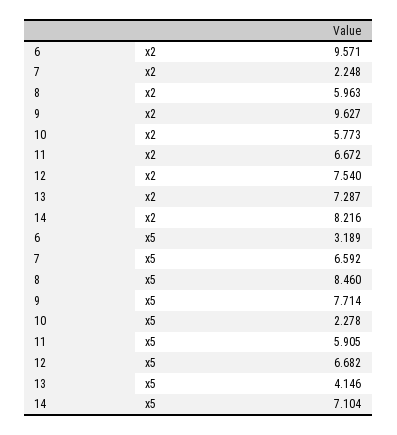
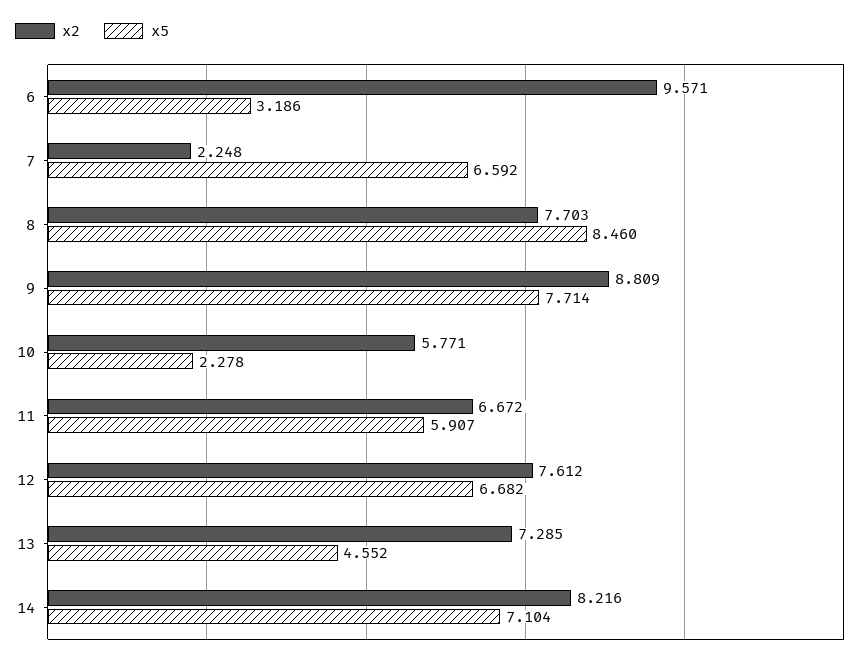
  {
    "x2": {
      "6": 9.571,
      "7": 2.248,
-     "8": 5.963,
+     "8": 7.703,
-     "9": 9.627,
+     "9": 8.809,
-     "10": 5.773,
+     "10": 5.771,
      "11": 6.672,
-     "12": 7.54,
+     "12": 7.612,
-     "13": 7.287,
+     "13": 7.285,
      "14": 8.216
    },
    "x5": {
-     "6": 3.189,
+     "6": 3.186,
      "7": 6.592,
      "8": 8.46,
      "9": 7.714,
      "10": 2.278,
-     "11": 5.905,
+     "11": 5.907,
      "12": 6.682,
-     "13": 4.146,
+     "13": 4.552,
      "14": 7.104
    }
  }

